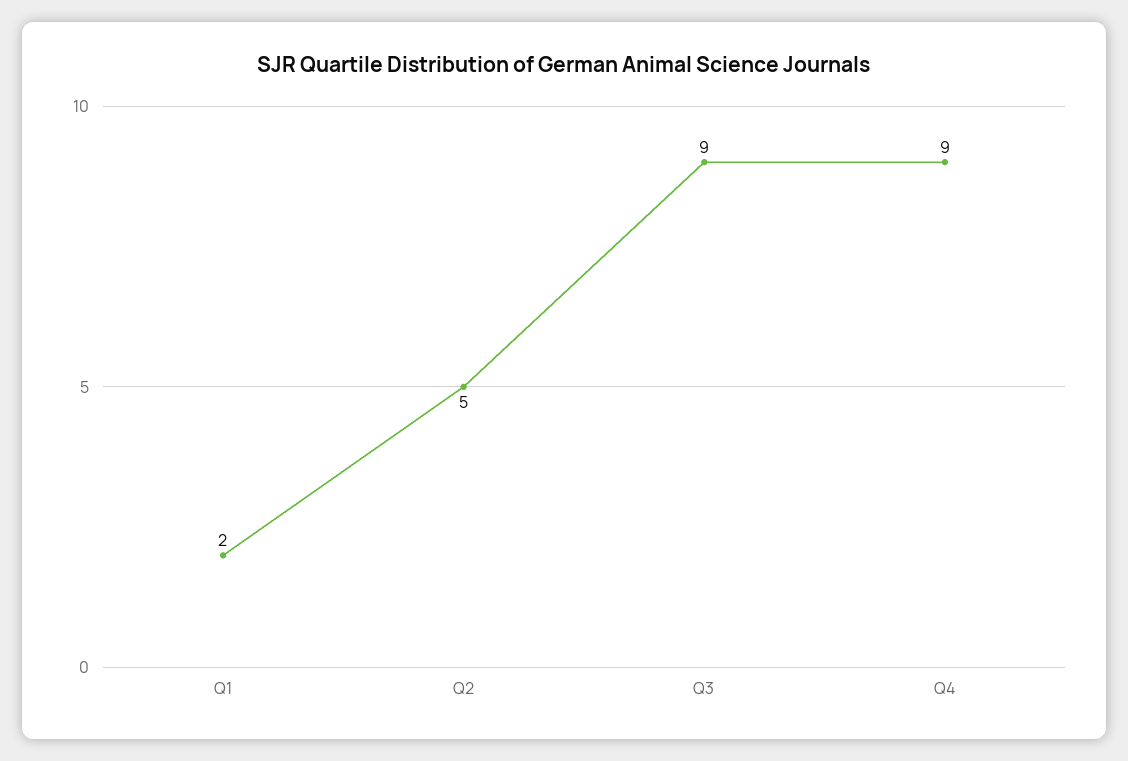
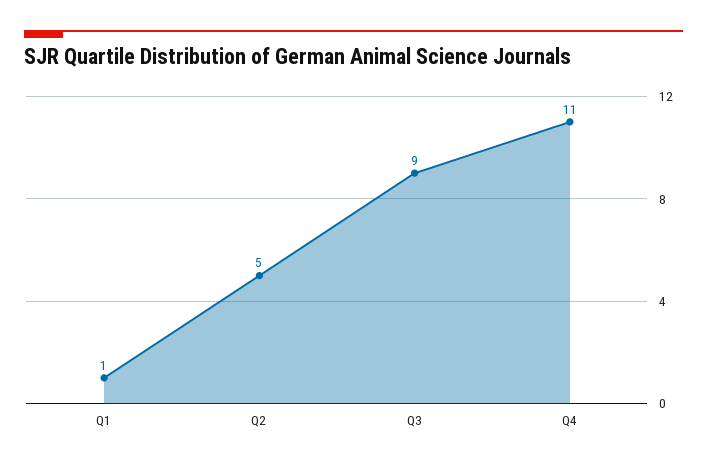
  {
-   "Q1": 2,
+   "Q1": 1,
    "Q2": 5,
    "Q3": 9,
-   "Q4": 9
+   "Q4": 11
  }

